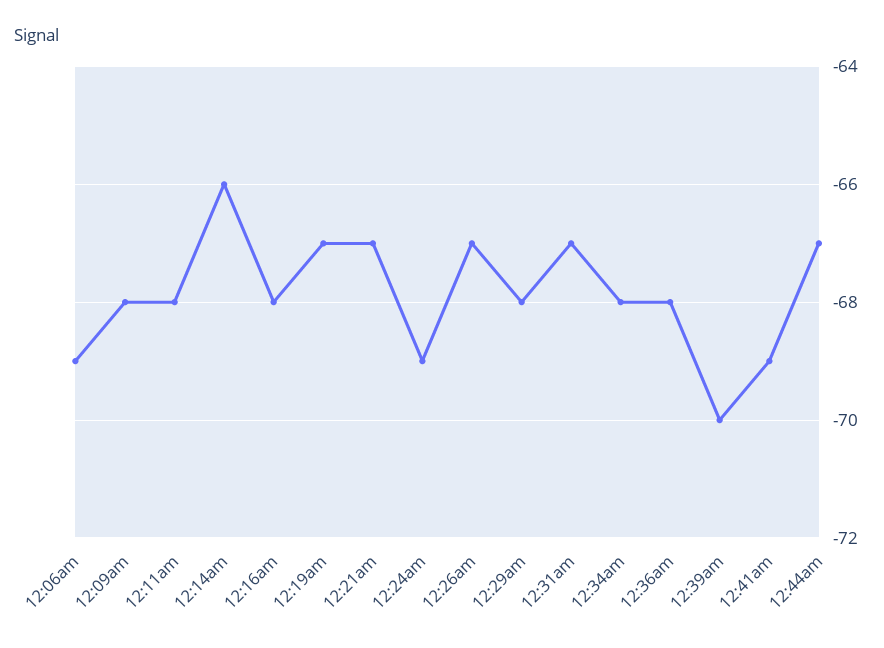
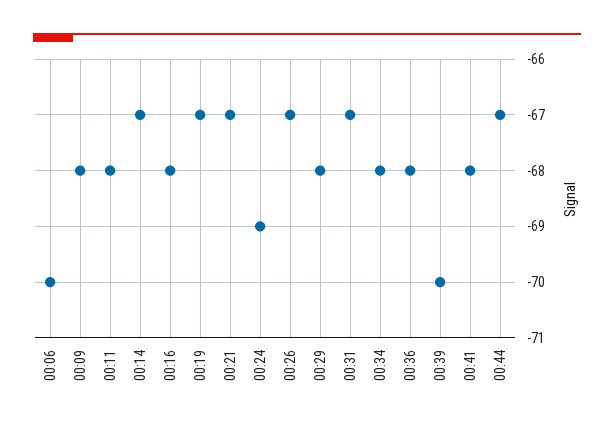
  {
-   "12:06am": -69,
+   "12:06am": -70,
    "12:09am": -68,
    "12:11am": -68,
-   "12:14am": -66,
+   "12:14am": -67,
    "12:16am": -68,
    "12:19am": -67,
    "12:21am": -67,
    "12:24am": -69,
    "12:26am": -67,
    "12:29am": -68,
    "12:31am": -67,
    "12:34am": -68,
    "12:36am": -68,
    "12:39am": -70,
-   "12:41am": -69,
+   "12:41am": -68,
    "12:44am": -67
  }

